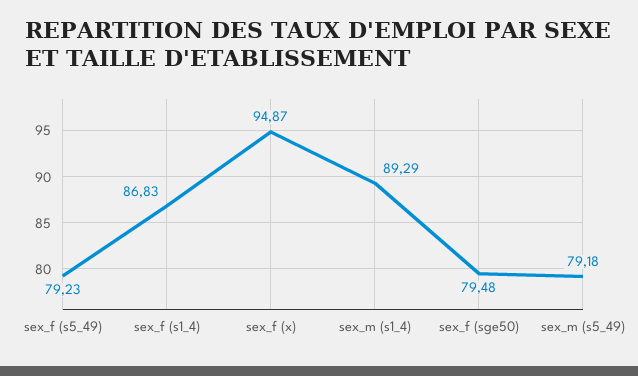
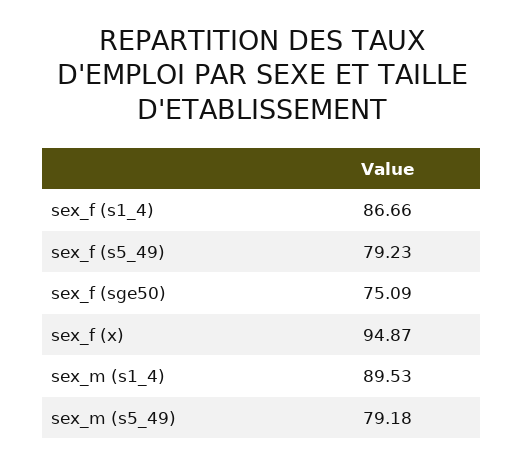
  {
    "sex_f (s5_49)": 79.23,
-   "sex_f (s1_4)": 86.83,
+   "sex_f (s1_4)": 86.66,
    "sex_f (x)": 94.87,
-   "sex_m (s1_4)": 89.29,
+   "sex_m (s1_4)": 89.53,
-   "sex_f (sge50)": 79.48,
+   "sex_f (sge50)": 75.09,
    "sex_m (s5_49)": 79.18
  }

